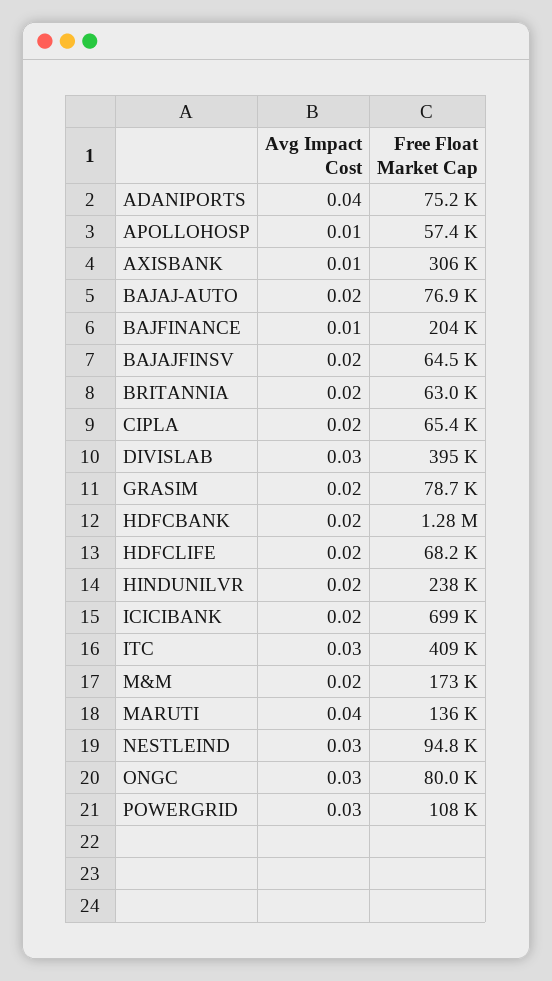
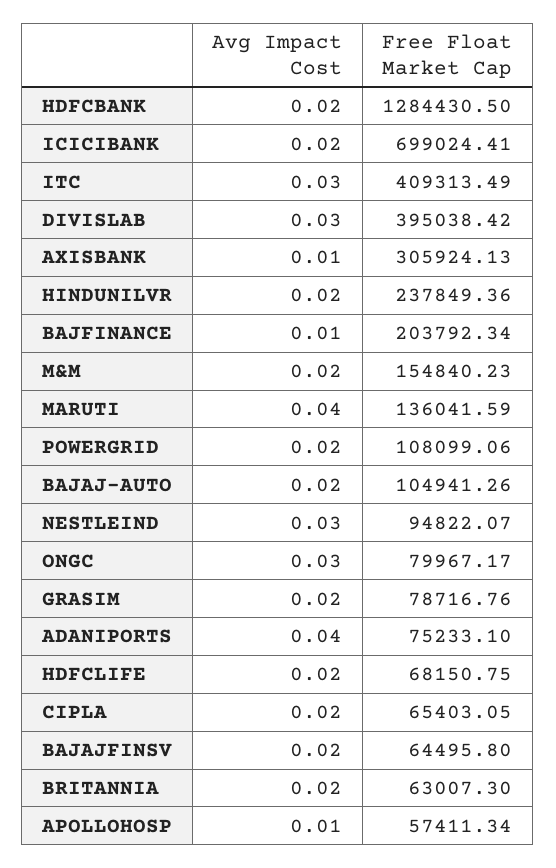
  {
    "Avg Impact Cost": {
      "ADANIPORTS": 0.04,
      "APOLLOHOSP": 0.01,
      "AXISBANK": 0.01,
      "BAJAJ-AUTO": 0.02,
      "BAJFINANCE": 0.01,
      "BAJAJFINSV": 0.02,
      "BRITANNIA": 0.02,
      "CIPLA": 0.02,
      "DIVISLAB": 0.03,
      "GRASIM": 0.02,
      "HDFCBANK": 0.02,
      "HDFCLIFE": 0.02,
      "HINDUNILVR": 0.02,
      "ICICIBANK": 0.02,
      "ITC": 0.03,
      "M&M": 0.02,
      "MARUTI": 0.04,
      "NESTLEIND": 0.03,
      "ONGC": 0.03,
-     "POWERGRID": 0.03
+     "POWERGRID": 0.02
    },
    "Free Float Market Cap": {
      "ADANIPORTS": 75233.1,
      "APOLLOHOSP": 57411.34,
      "AXISBANK": 305924.13,
-     "BAJAJ-AUTO": 76900,
+     "BAJAJ-AUTO": 104941.26,
      "BAJFINANCE": 203792.34,
      "BAJAJFINSV": 64495.8,
      "BRITANNIA": 63007.3,
      "CIPLA": 65403.05,
      "DIVISLAB": 395038.42,
      "GRASIM": 78716.76,
      "HDFCBANK": 1284430.5,
      "HDFCLIFE": 68150.75,
      "HINDUNILVR": 237849.36,
      "ICICIBANK": 699024.41,
      "ITC": 409313.49,
-     "M&M": 173000,
+     "M&M": 154840.23,
      "MARUTI": 136041.59,
      "NESTLEIND": 94822.07,
      "ONGC": 79967.17,
      "POWERGRID": 108099.06
    }
  }

